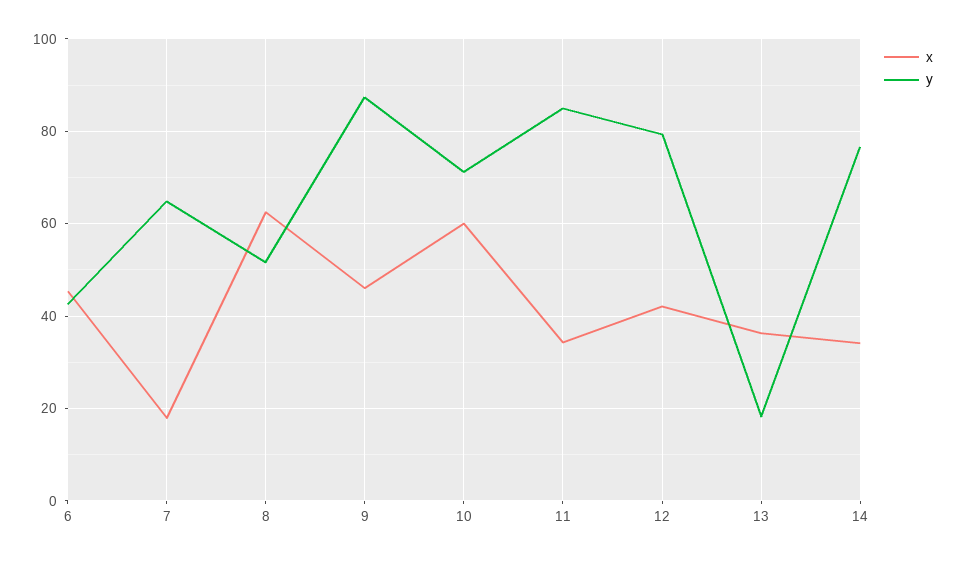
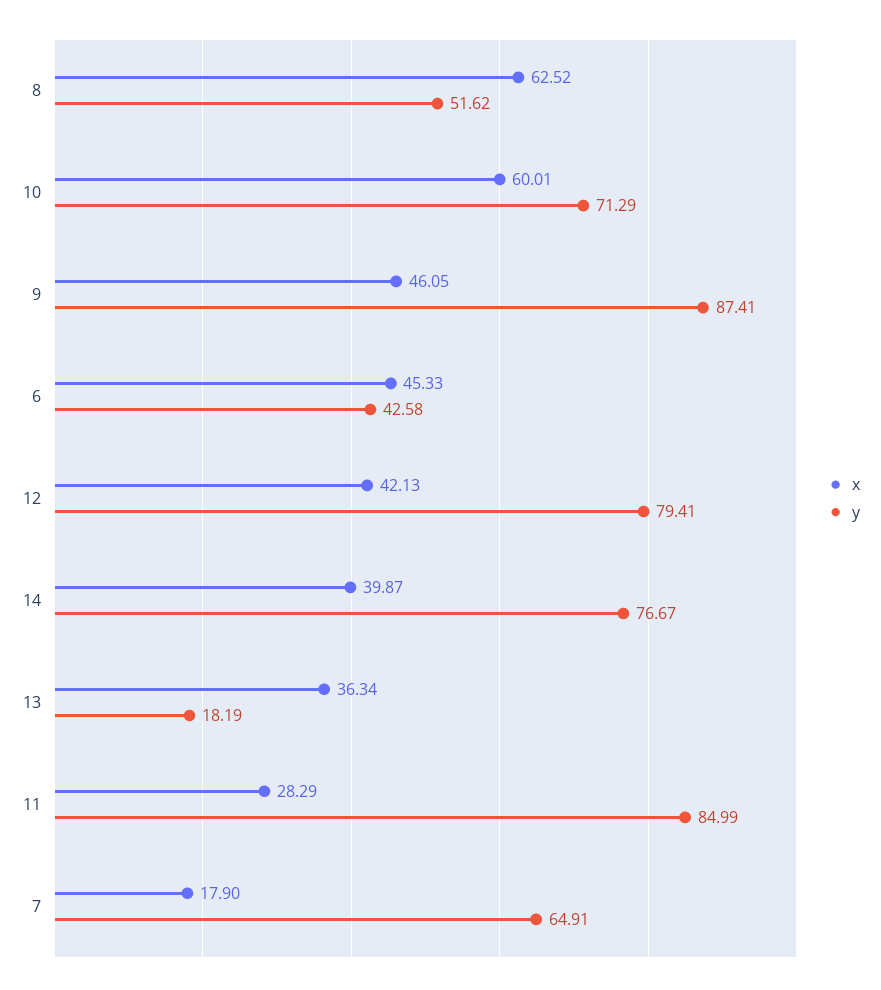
  {
    "x": {
      "6": 45.33,
      "7": 17.9,
      "8": 62.52,
      "9": 46.05,
      "10": 60.01,
-     "11": 34,
+     "11": 28.29,
      "12": 42.13,
      "13": 36.34,
-     "14": 34
+     "14": 39.87
    },
    "y": {
      "6": 42.58,
      "7": 64.91,
      "8": 51.62,
      "9": 87.41,
      "10": 71.29,
      "11": 84.99,
      "12": 79.41,
      "13": 18.19,
      "14": 76.67
    }
  }

